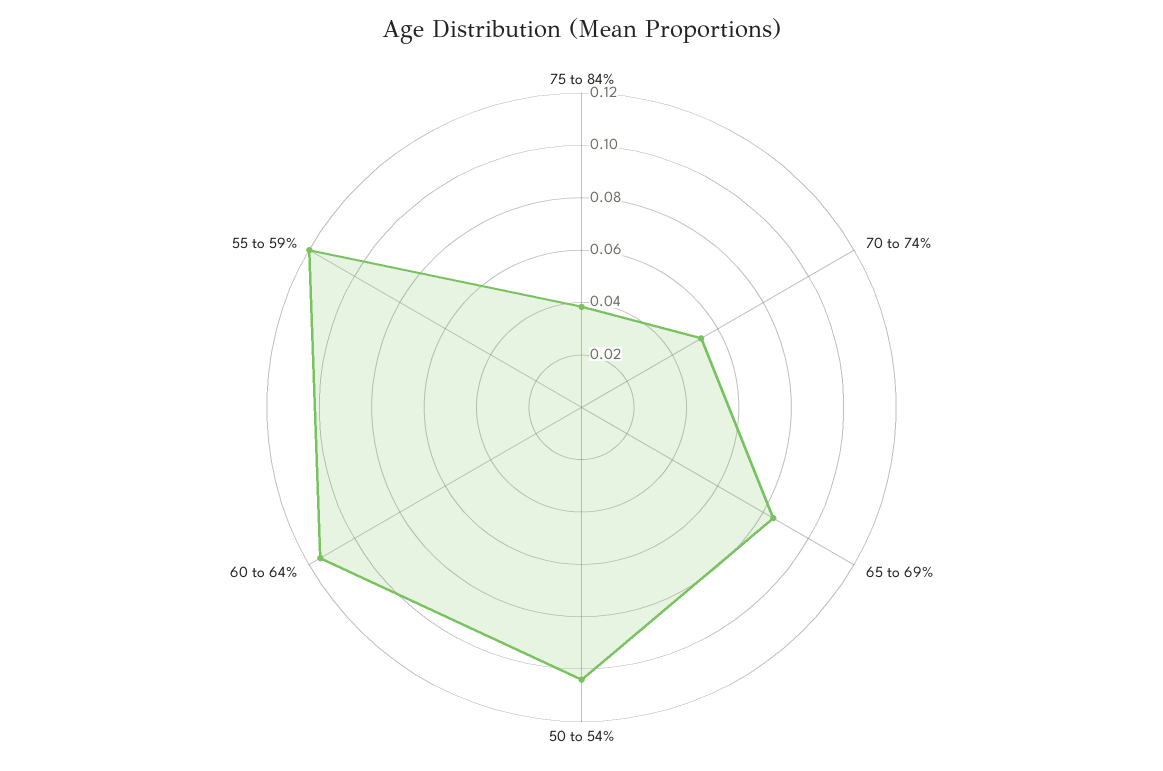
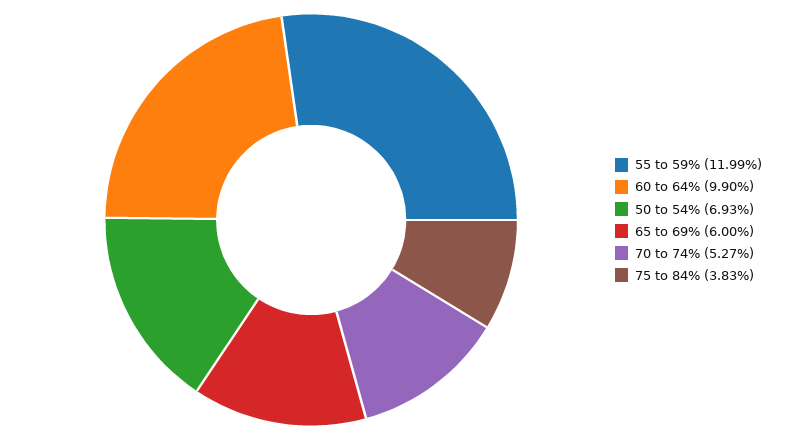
  {
    "75 to 84%": 0.0383,
    "70 to 74%": 0.0527,
-   "65 to 69%": 0.085,
+   "65 to 69%": 0.06,
-   "50 to 54%": 0.105,
+   "50 to 54%": 0.0693,
-   "60 to 64%": 0.115,
+   "60 to 64%": 0.099,
    "55 to 59%": 0.1199
  }

